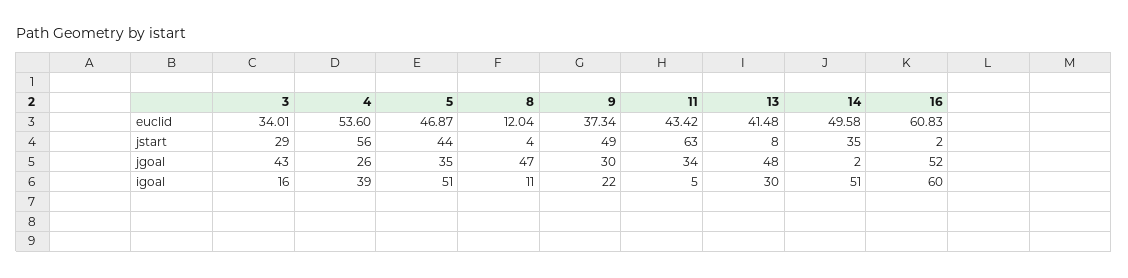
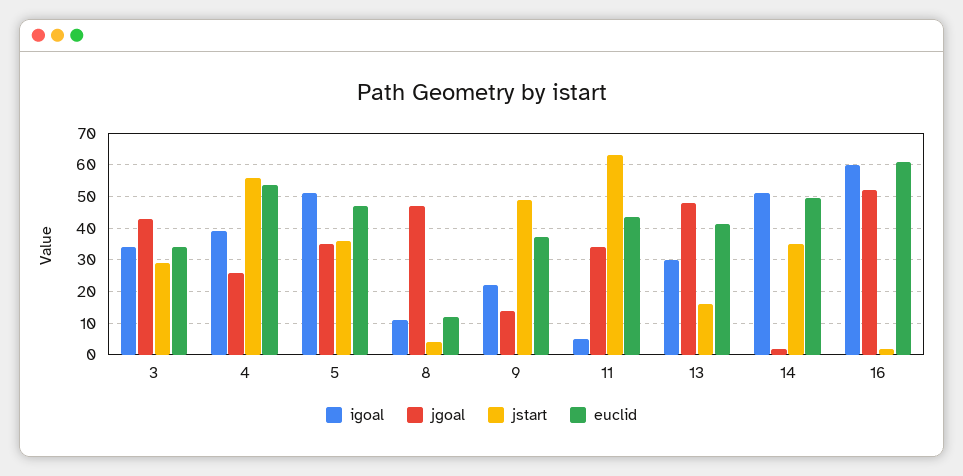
  {
    "euclid": {
      "3": 34.01,
      "4": 53.6,
      "5": 46.87,
      "8": 12.04,
      "9": 37.34,
      "11": 43.42,
      "13": 41.48,
      "14": 49.58,
      "16": 60.83
    },
    "jstart": {
      "3": 29,
      "4": 56,
-     "5": 44,
+     "5": 36,
      "8": 4,
      "9": 49,
      "11": 63,
-     "13": 8,
+     "13": 16,
      "14": 35,
      "16": 2
    },
    "jgoal": {
      "3": 43,
      "4": 26,
      "5": 35,
      "8": 47,
-     "9": 30,
+     "9": 14,
      "11": 34,
      "13": 48,
      "14": 2,
      "16": 52
    },
    "igoal": {
-     "3": 16,
+     "3": 34,
      "4": 39,
      "5": 51,
      "8": 11,
      "9": 22,
      "11": 5,
      "13": 30,
      "14": 51,
      "16": 60
    }
  }

